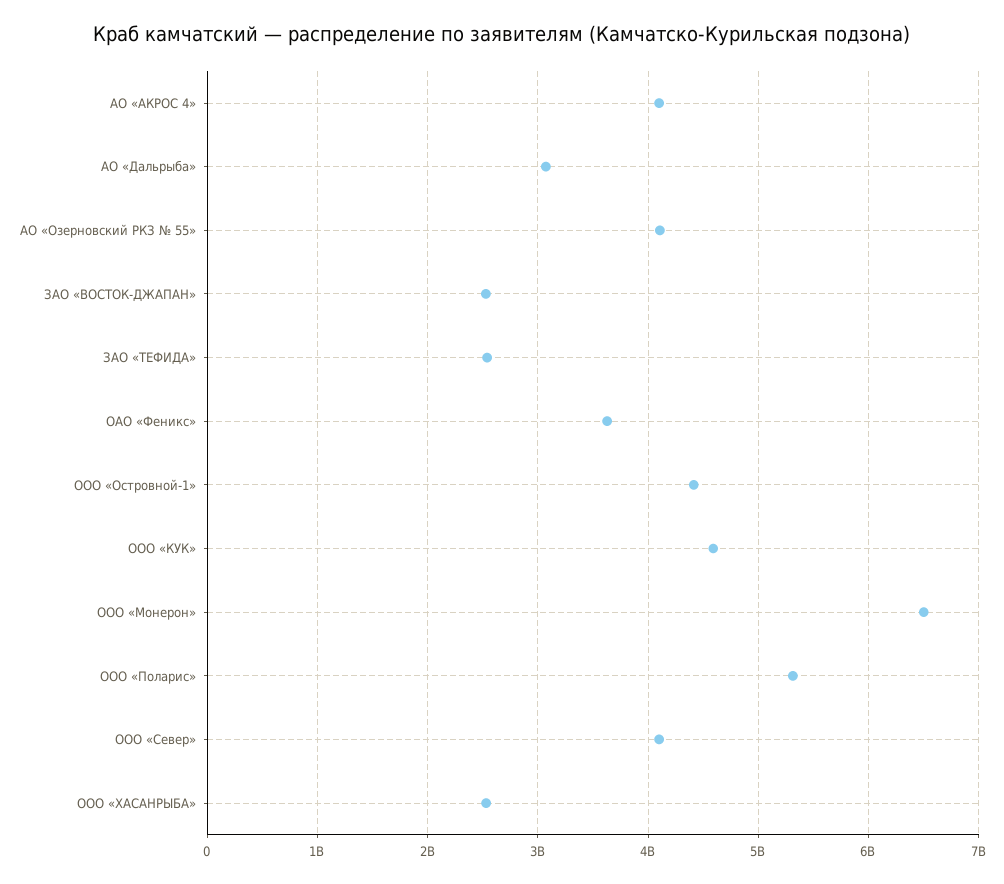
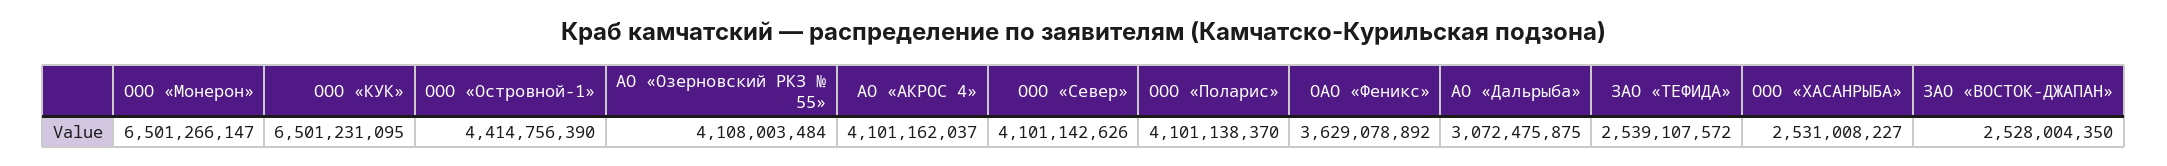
  {
    "АО «АКРОС 4»": 4101162037,
    "АО «Дальрыба»": 3072475875,
    "АО «Озерновский РКЗ № 55»": 4108003484,
    "ЗАО «ВОСТОК-ДЖАПАН»": 2528004350,
    "ЗАО «ТЕФИДА»": 2539107572,
    "ОАО «Феникс»": 3629078892,
    "ООО «Островной-1»": 4414756390,
-   "ООО «КУК»": 4600000000,
+   "ООО «КУК»": 6501231095,
    "ООО «Монерон»": 6501266147,
-   "ООО «Поларис»": 5300000000,
+   "ООО «Поларис»": 4101138370,
    "ООО «Север»": 4101142626,
    "ООО «ХАСАНРЫБА»": 2531008227
  }

